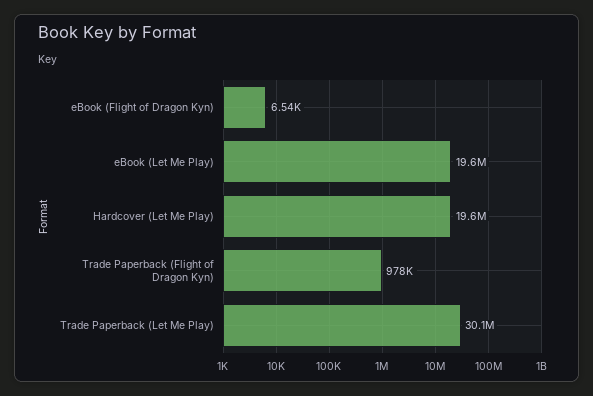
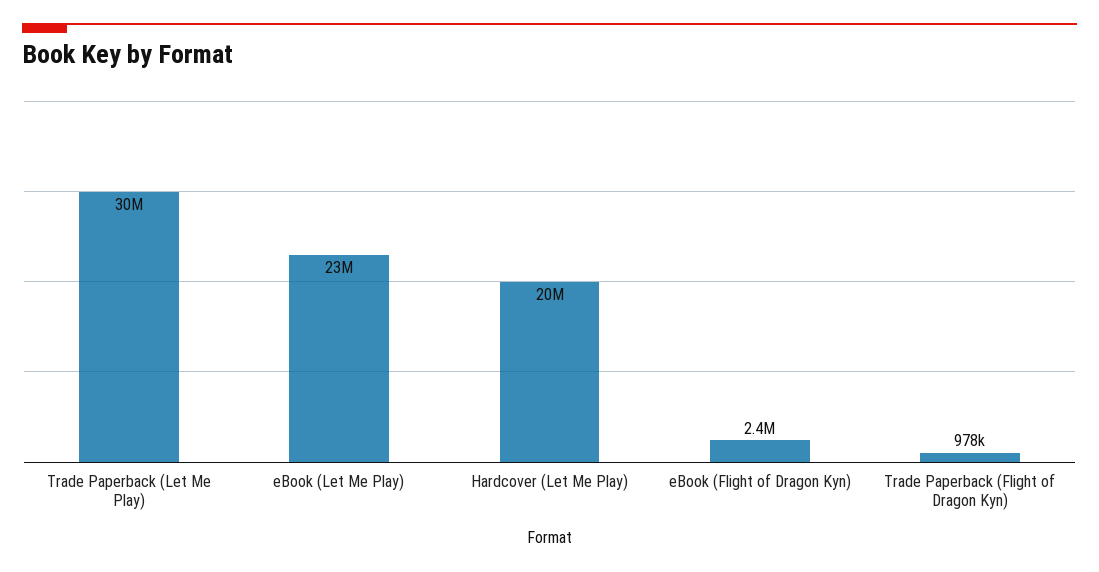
  {
-   "eBook (Flight of Dragon Kyn)": 6540,
+   "eBook (Flight of Dragon Kyn)": 2400000,
-   "eBook (Let Me Play)": 19600000,
+   "eBook (Let Me Play)": 23000000,
    "Hardcover (Let Me Play)": 19600000,
    "Trade Paperback (Flight of Dragon Kyn)": 978000,
    "Trade Paperback (Let Me Play)": 30100000
  }

